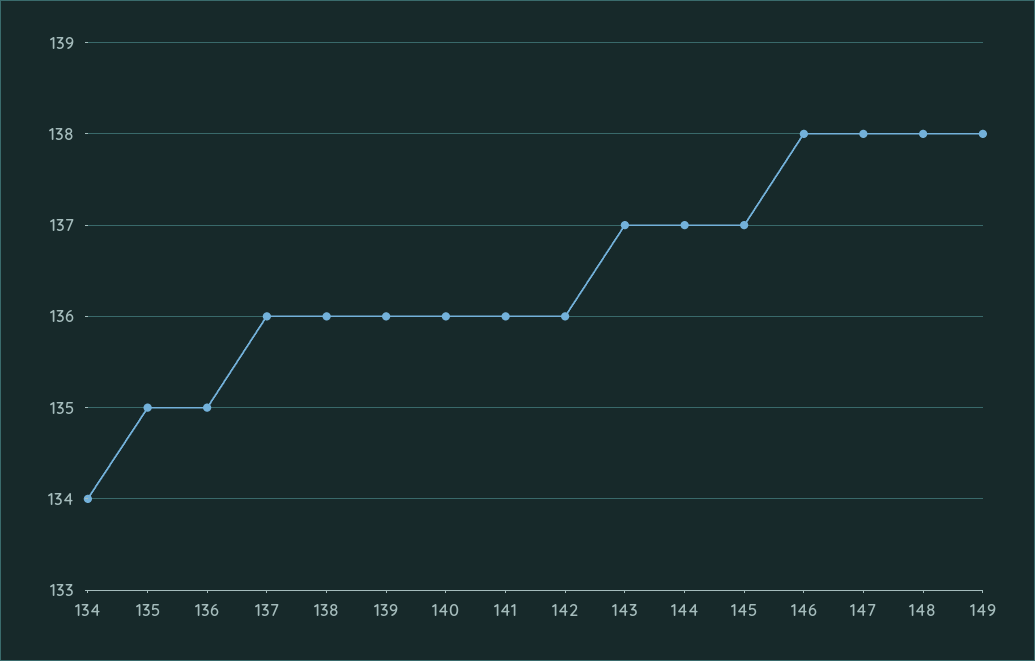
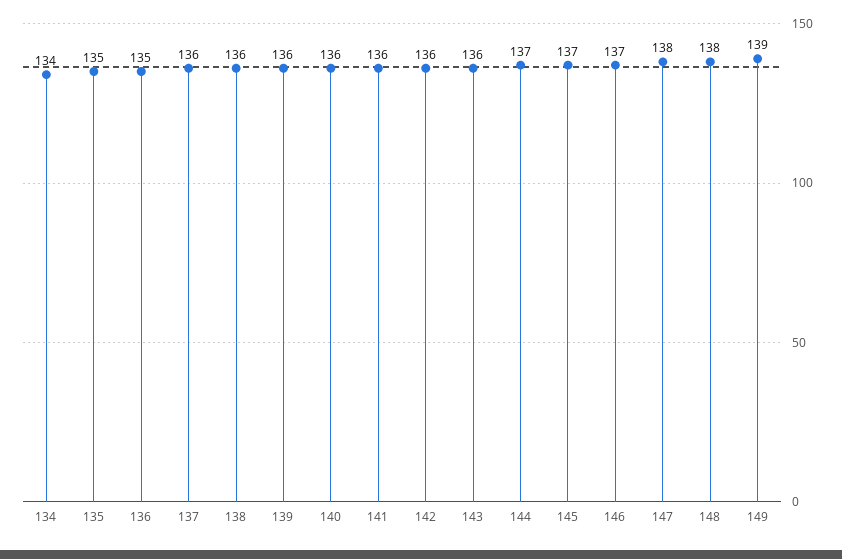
  {
    "134": 134,
    "135": 135,
    "136": 135,
    "137": 136,
    "138": 136,
    "139": 136,
    "140": 136,
    "141": 136,
    "142": 136,
-   "143": 137,
+   "143": 136,
    "144": 137,
    "145": 137,
-   "146": 138,
+   "146": 137,
    "147": 138,
    "148": 138,
-   "149": 138
+   "149": 139
  }

